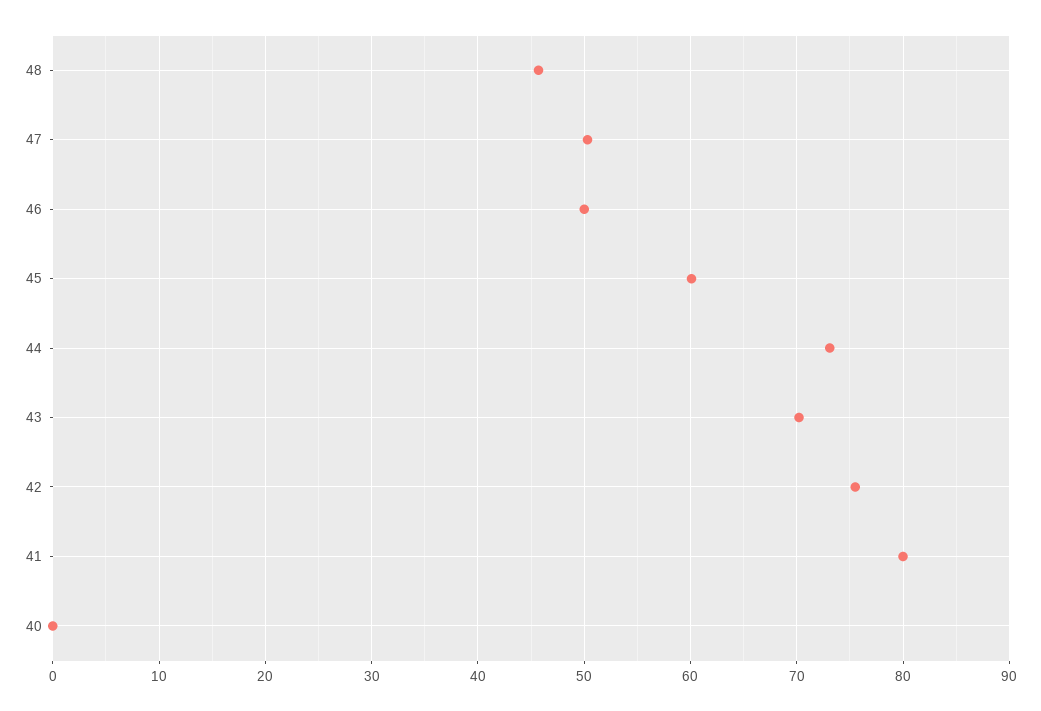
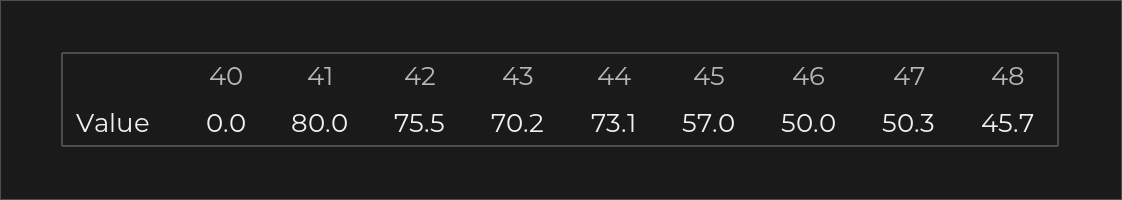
  {
    "48": 45.7,
    "47": 50.3,
    "46": 50,
-   "45": 60,
+   "45": 57,
    "44": 73.1,
    "43": 70.2,
    "42": 75.5,
    "41": 80,
    "40": 0
  }

